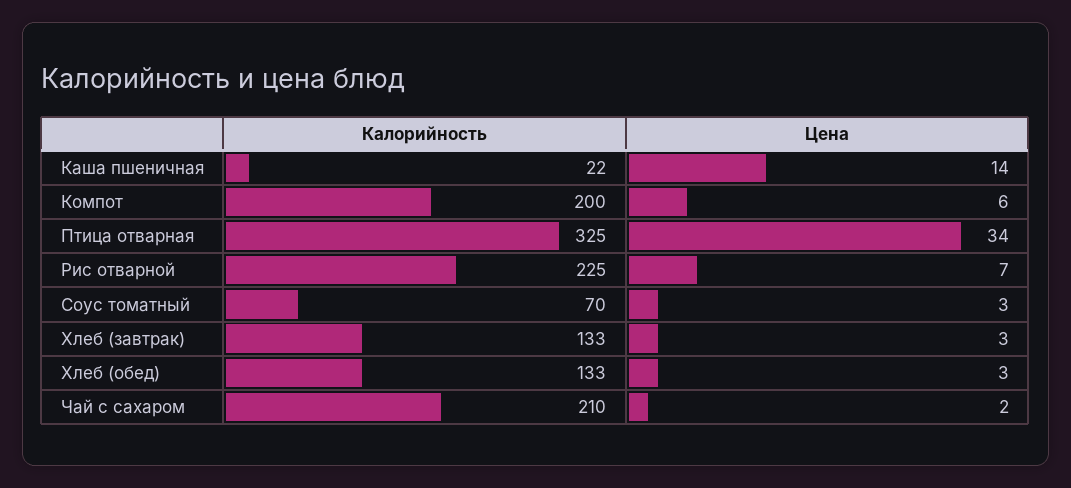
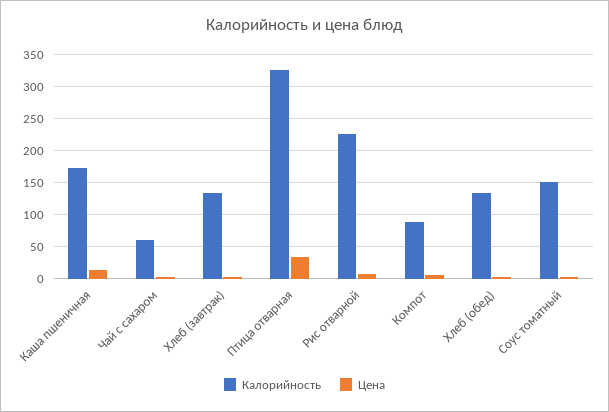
  {
    "Калорийность": {
-     "Каша пшеничная": 22,
+     "Каша пшеничная": 170,
-     "Компот": 200,
+     "Компот": 90,
      "Птица отварная": 325,
      "Рис отварной": 225,
-     "Соус томатный": 70,
+     "Соус томатный": 150,
      "Хлеб (завтрак)": 133,
      "Хлеб (обед)": 133,
-     "Чай с сахаром": 210
+     "Чай с сахаром": 60
    },
    "Цена": {
      "Каша пшеничная": 14,
      "Компот": 6,
      "Птица отварная": 34,
      "Рис отварной": 7,
      "Соус томатный": 3,
      "Хлеб (завтрак)": 3,
      "Хлеб (обед)": 3,
      "Чай с сахаром": 2
    }
  }

